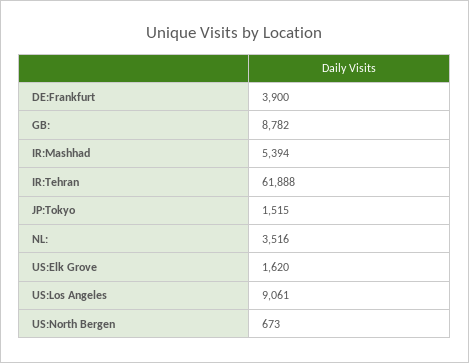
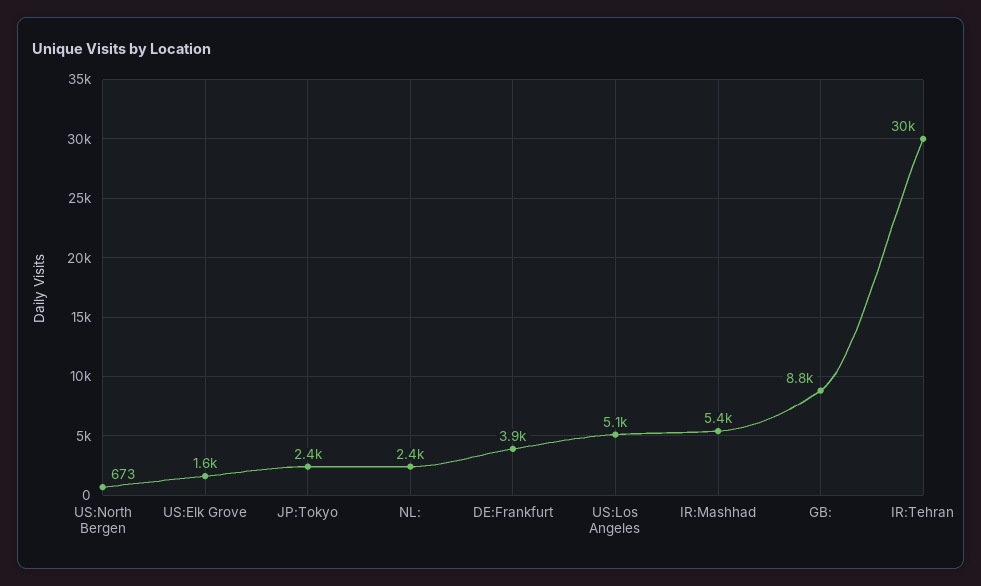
  {
    "DE:Frankfurt": 3900,
    "GB:": 8782,
    "IR:Mashhad": 5394,
-   "IR:Tehran": 61888,
+   "IR:Tehran": 30000,
-   "JP:Tokyo": 1515,
+   "JP:Tokyo": 2400,
-   "NL:": 3516,
+   "NL:": 2400,
    "US:Elk Grove": 1620,
-   "US:Los Angeles": 9061,
+   "US:Los Angeles": 5100,
    "US:North Bergen": 673
  }

